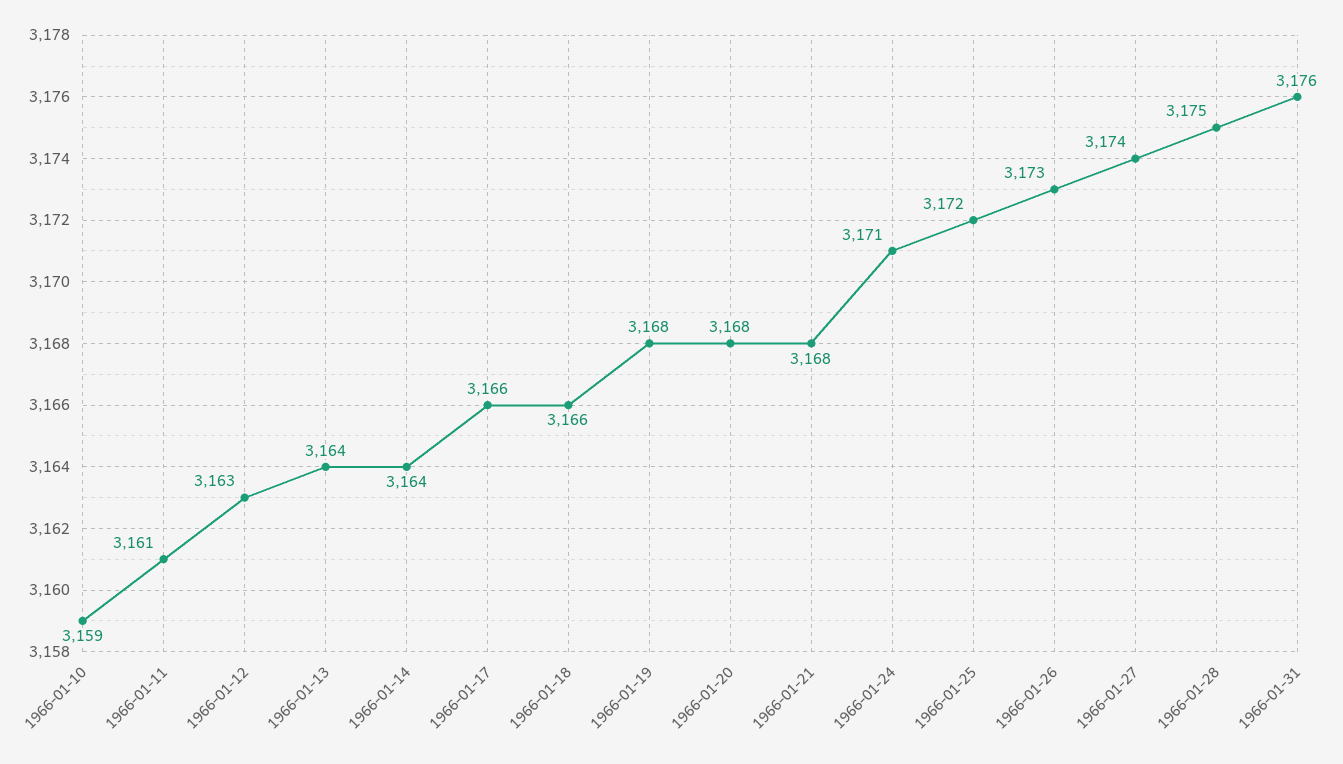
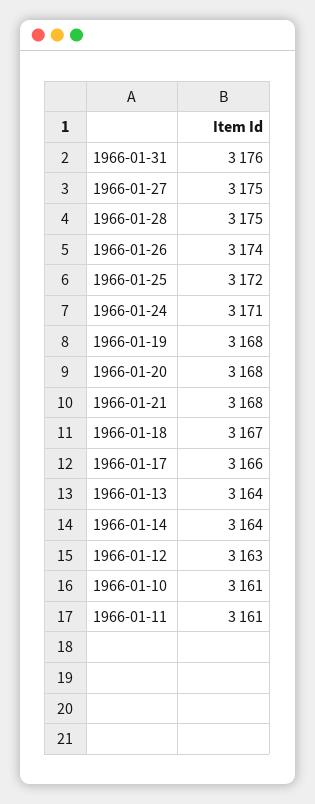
  {
-   "1966-01-10": 3159,
+   "1966-01-10": 3161,
    "1966-01-11": 3161,
    "1966-01-12": 3163,
    "1966-01-13": 3164,
    "1966-01-14": 3164,
    "1966-01-17": 3166,
-   "1966-01-18": 3166,
+   "1966-01-18": 3167,
    "1966-01-19": 3168,
    "1966-01-20": 3168,
    "1966-01-21": 3168,
    "1966-01-24": 3171,
    "1966-01-25": 3172,
-   "1966-01-26": 3173,
+   "1966-01-26": 3174,
-   "1966-01-27": 3174,
+   "1966-01-27": 3175,
    "1966-01-28": 3175,
    "1966-01-31": 3176
  }

